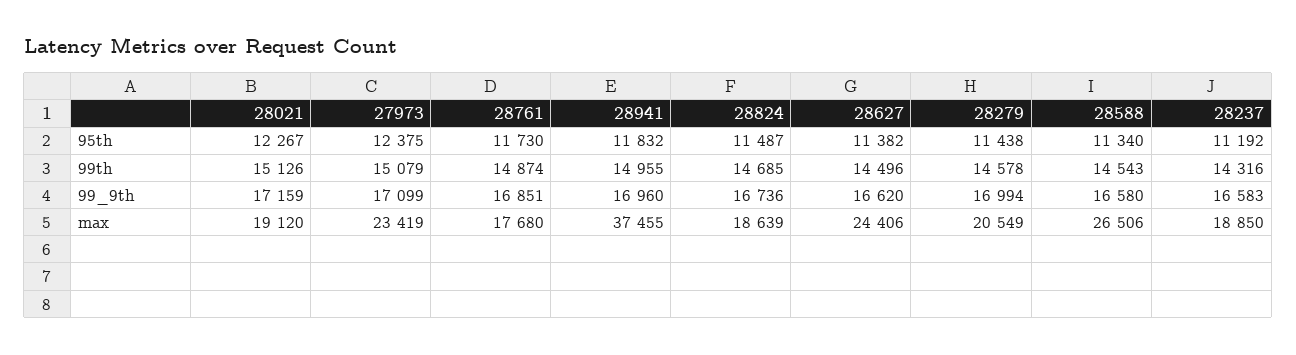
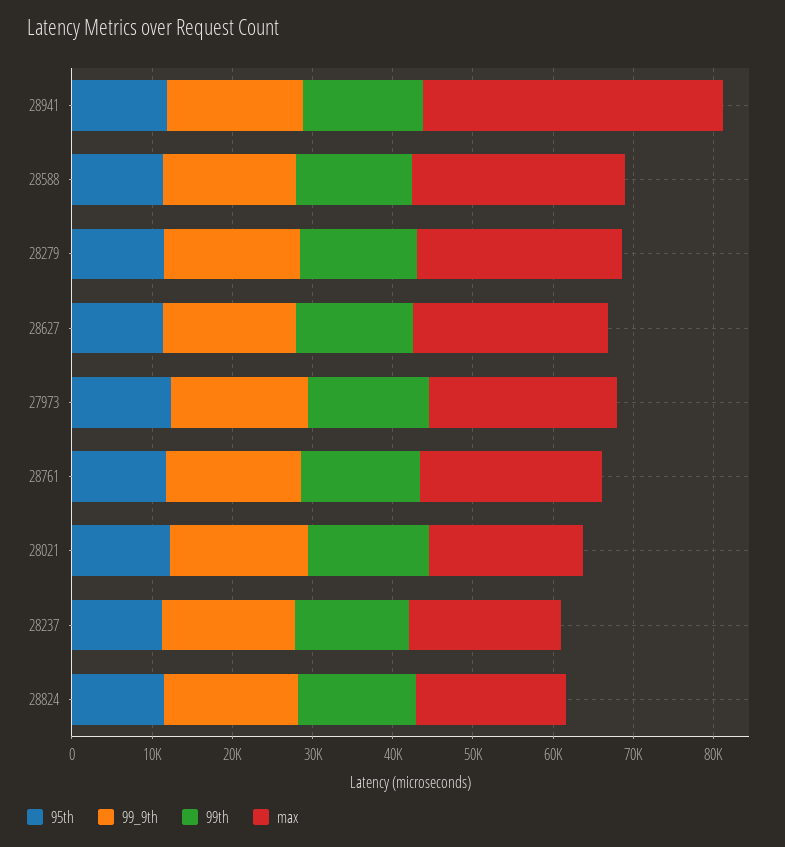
  {
    "95th": {
      "28021": 12267,
      "27973": 12375,
      "28761": 11730,
      "28941": 11832,
      "28824": 11487,
      "28627": 11382,
      "28279": 11438,
      "28588": 11340,
      "28237": 11192
    },
    "99th": {
      "28021": 15126,
      "27973": 15079,
      "28761": 14874,
      "28941": 14955,
      "28824": 14685,
      "28627": 14496,
      "28279": 14578,
      "28588": 14543,
      "28237": 14316
    },
    "99_9th": {
      "28021": 17159,
      "27973": 17099,
      "28761": 16851,
      "28941": 16960,
      "28824": 16736,
      "28627": 16620,
      "28279": 16994,
      "28588": 16580,
      "28237": 16583
    },
    "max": {
      "28021": 19120,
      "27973": 23419,
-     "28761": 17680,
+     "28761": 22000,
      "28941": 37455,
      "28824": 18639,
      "28627": 24406,
-     "28279": 20549,
+     "28279": 26000,
      "28588": 26506,
      "28237": 18850
    }
  }

